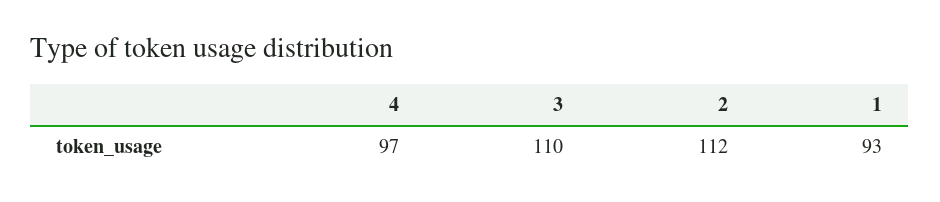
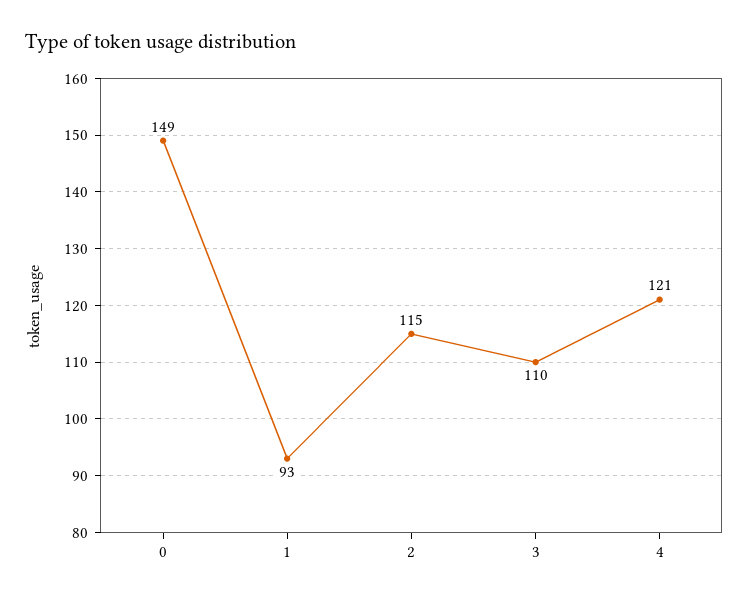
  {
-   "4": 97,
+   "4": 121,
    "3": 110,
-   "2": 112,
+   "2": 115,
-   "1": 93
+   "1": 93,
+   "0": 149
  }

